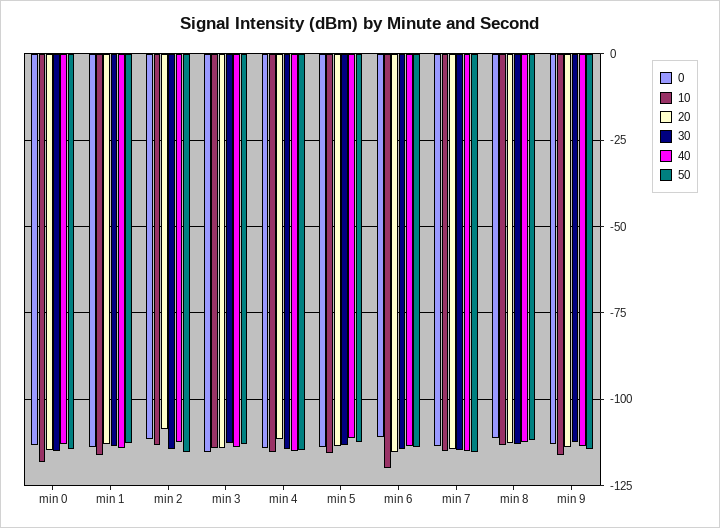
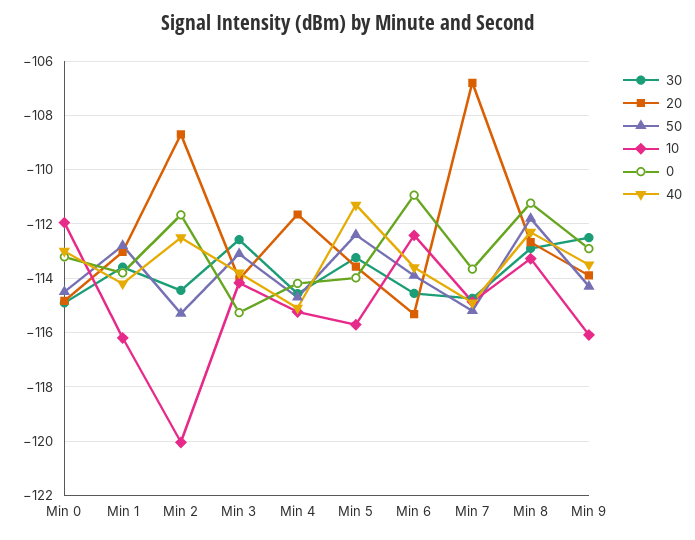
  {
    "0": {
      "min 0": -113.25,
      "min 1": -113.75,
      "min 2": -111.75,
      "min 3": -115.25,
      "min 4": -114.25,
      "min 5": -114,
      "min 6": -111,
      "min 7": -113.75,
      "min 8": -111.25,
      "min 9": -113
    },
    "10": {
-     "min 0": -117.5,
+     "min 0": -112,
      "min 1": -116.25,
-     "min 2": -112.5,
+     "min 2": -120,
      "min 3": -114.25,
      "min 4": -115.25,
      "min 5": -115.75,
-     "min 6": -120,
+     "min 6": -112.5,
      "min 7": -114.75,
      "min 8": -113.25,
      "min 9": -116
    },
    "20": {
      "min 0": -114.75,
      "min 1": -113,
      "min 2": -108.75,
      "min 3": -114,
      "min 4": -111.75,
      "min 5": -113.5,
      "min 6": -115.25,
-     "min 7": -115,
+     "min 7": -106.75,
      "min 8": -112.75,
      "min 9": -114
    },
    "30": {
      "min 0": -115,
      "min 1": -113.5,
      "min 2": -114.5,
      "min 3": -112.5,
      "min 4": -114.5,
      "min 5": -113.25,
      "min 6": -114.5,
      "min 7": -114.75,
      "min 8": -113,
      "min 9": -112.5
    },
    "40": {
      "min 0": -113,
      "min 1": -114.25,
      "min 2": -112.5,
      "min 3": -113.75,
      "min 4": -115,
      "min 5": -111.25,
      "min 6": -113.5,
      "min 7": -115,
      "min 8": -112.25,
      "min 9": -113.5
    },
    "50": {
      "min 0": -114.5,
      "min 1": -112.75,
      "min 2": -115.25,
      "min 3": -113,
      "min 4": -114.75,
      "min 5": -112.5,
      "min 6": -114,
      "min 7": -115.25,
      "min 8": -111.75,
      "min 9": -114.25
    }
  }

